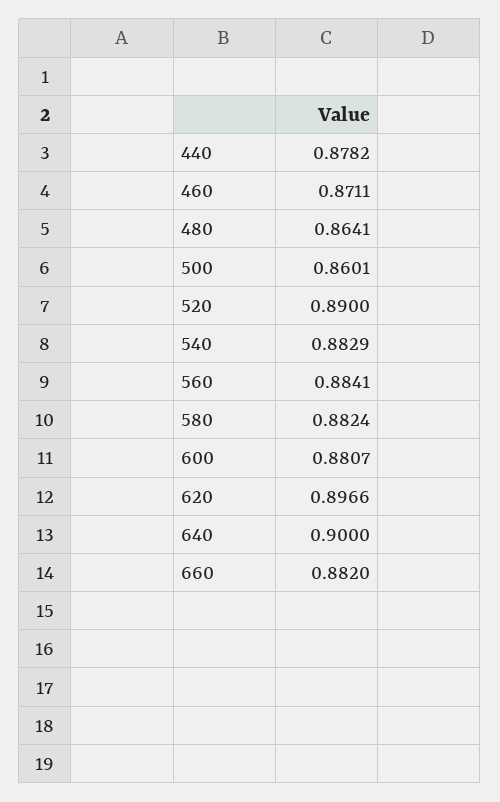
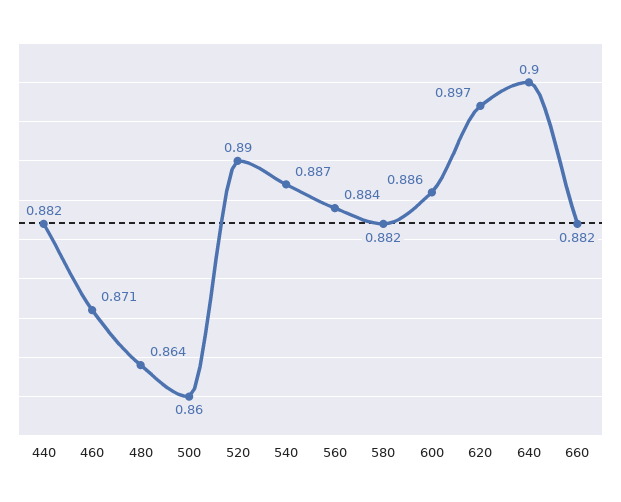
  {
-   "440": 0.8782,
+   "440": 0.882,
    "460": 0.8711,
    "480": 0.8641,
    "500": 0.8601,
    "520": 0.89,
-   "540": 0.8829,
+   "540": 0.887,
    "560": 0.8841,
    "580": 0.8824,
-   "600": 0.8807,
+   "600": 0.886,
    "620": 0.8966,
    "640": 0.9,
    "660": 0.882
  }

